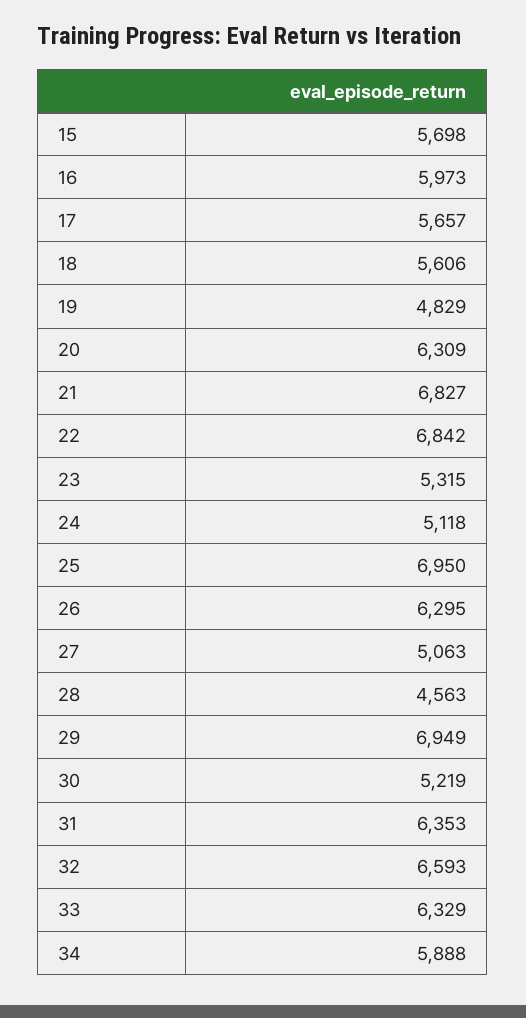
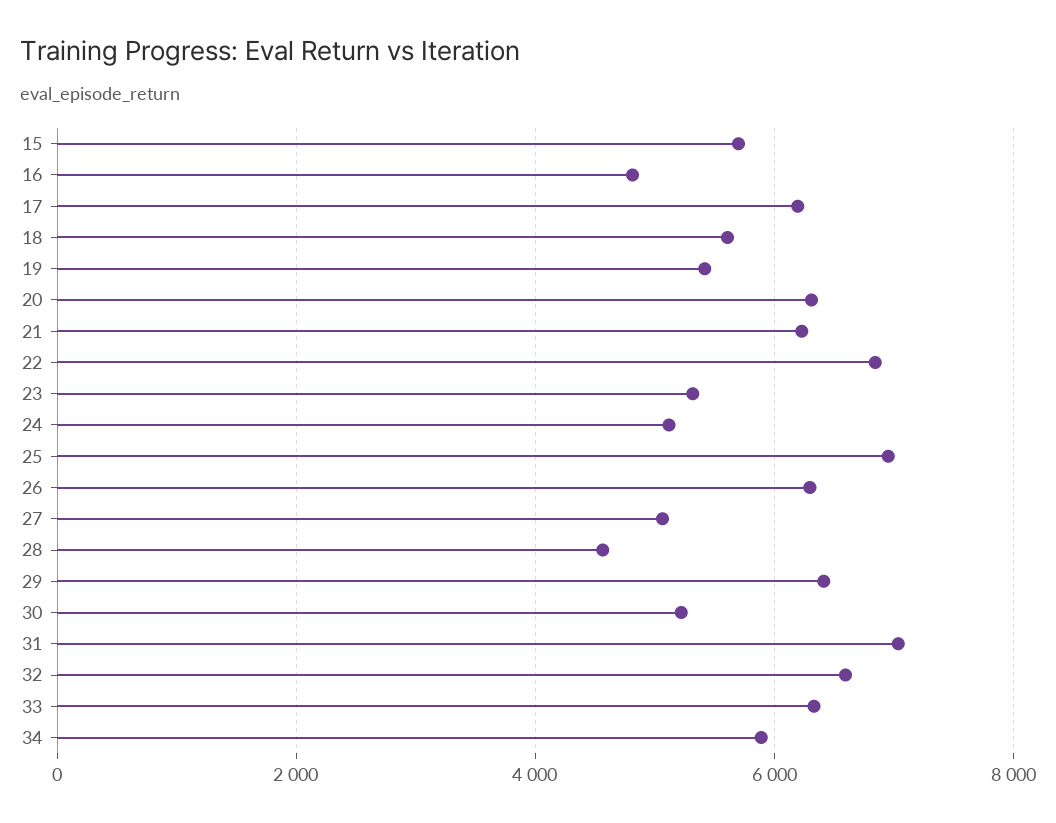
  {
    "15": 5698,
-   "16": 5973,
+   "16": 4800,
-   "17": 5657,
+   "17": 6200,
    "18": 5606,
-   "19": 4829,
+   "19": 5400,
    "20": 6309,
-   "21": 6827,
+   "21": 6200,
    "22": 6842,
    "23": 5315,
    "24": 5118,
    "25": 6950,
    "26": 6295,
    "27": 5063,
    "28": 4563,
-   "29": 6949,
+   "29": 6400,
    "30": 5219,
-   "31": 6353,
+   "31": 7000,
    "32": 6593,
    "33": 6329,
    "34": 5888
  }

